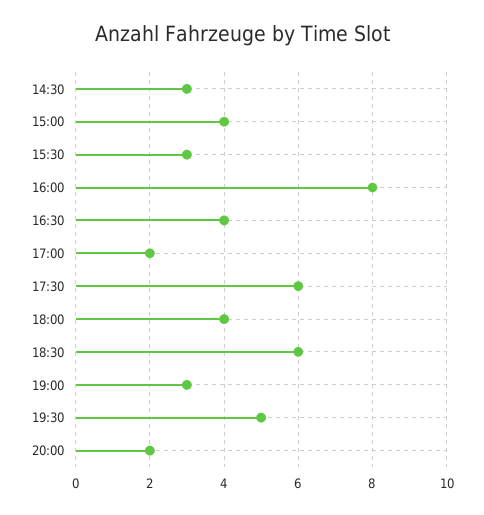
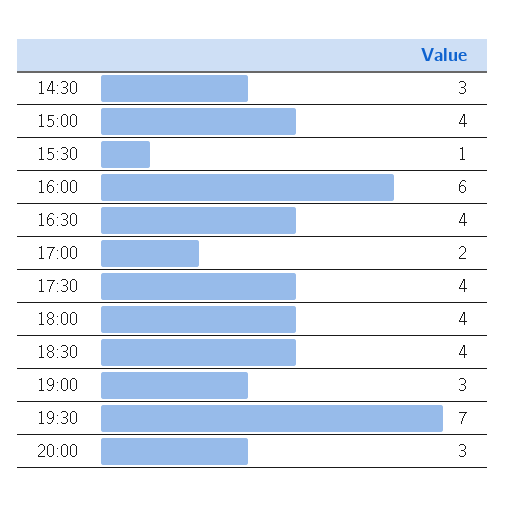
  {
    "14:30": 3,
    "15:00": 4,
-   "15:30": 3,
+   "15:30": 1,
-   "16:00": 8,
+   "16:00": 6,
    "16:30": 4,
    "17:00": 2,
-   "17:30": 6,
+   "17:30": 4,
    "18:00": 4,
-   "18:30": 6,
+   "18:30": 4,
    "19:00": 3,
-   "19:30": 5,
+   "19:30": 7,
-   "20:00": 2
+   "20:00": 3
  }

